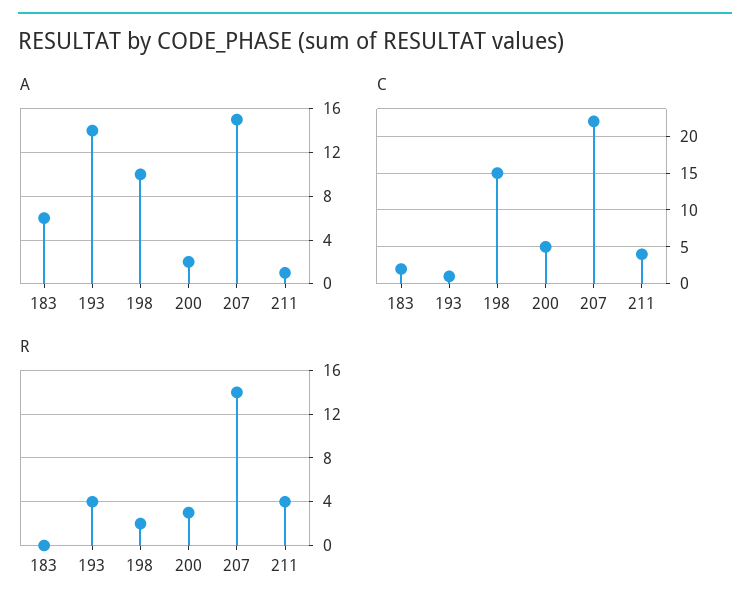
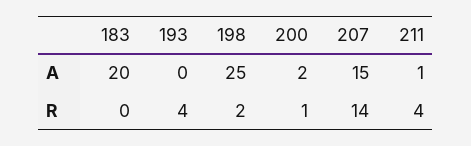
  {
    "A": {
-     "183": 6,
+     "183": 20,
-     "193": 14,
+     "193": 0,
-     "198": 10,
+     "198": 25,
      "200": 2,
      "207": 15,
      "211": 1
    },
-   "C": {
-     "183": 2,
-     "193": 1,
-     "198": 15,
-     "200": 5,
-     "207": 22,
-     "211": 4
-   },
    "R": {
      "183": 0,
      "193": 4,
      "198": 2,
-     "200": 3,
+     "200": 1,
      "207": 14,
      "211": 4
    }
  }

